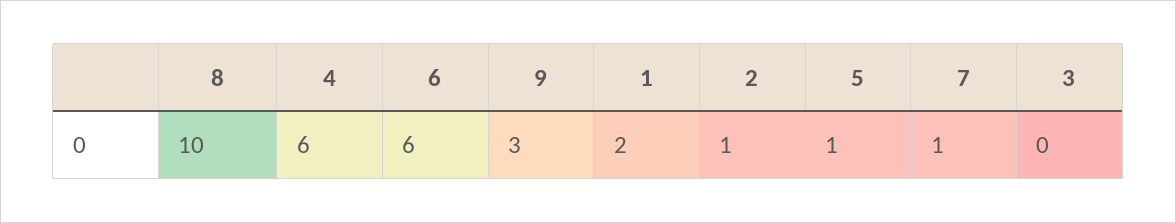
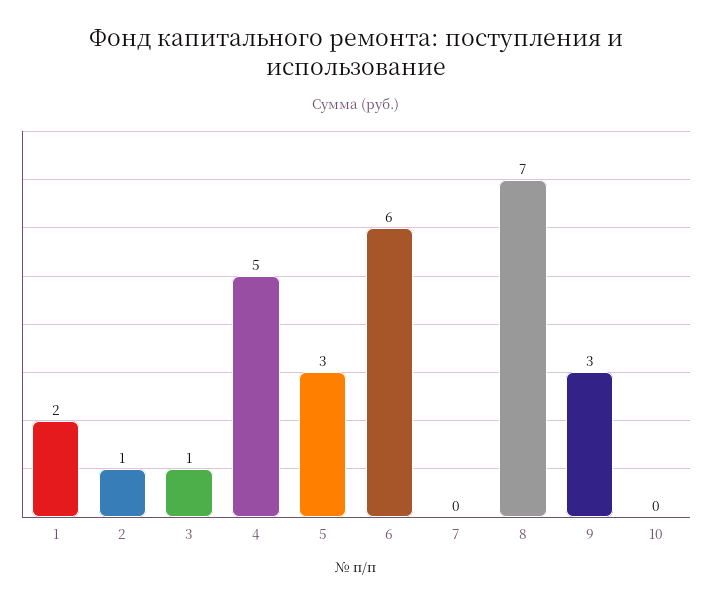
  {
-   "8": 10,
+   "8": 7,
-   "4": 6,
+   "4": 5,
    "6": 6,
    "9": 3,
    "1": 2,
    "2": 1,
-   "5": 1,
+   "5": 3,
-   "7": 1,
+   "7": 0,
-   "3": 0
+   "3": 1,
+   "10": 0
  }

